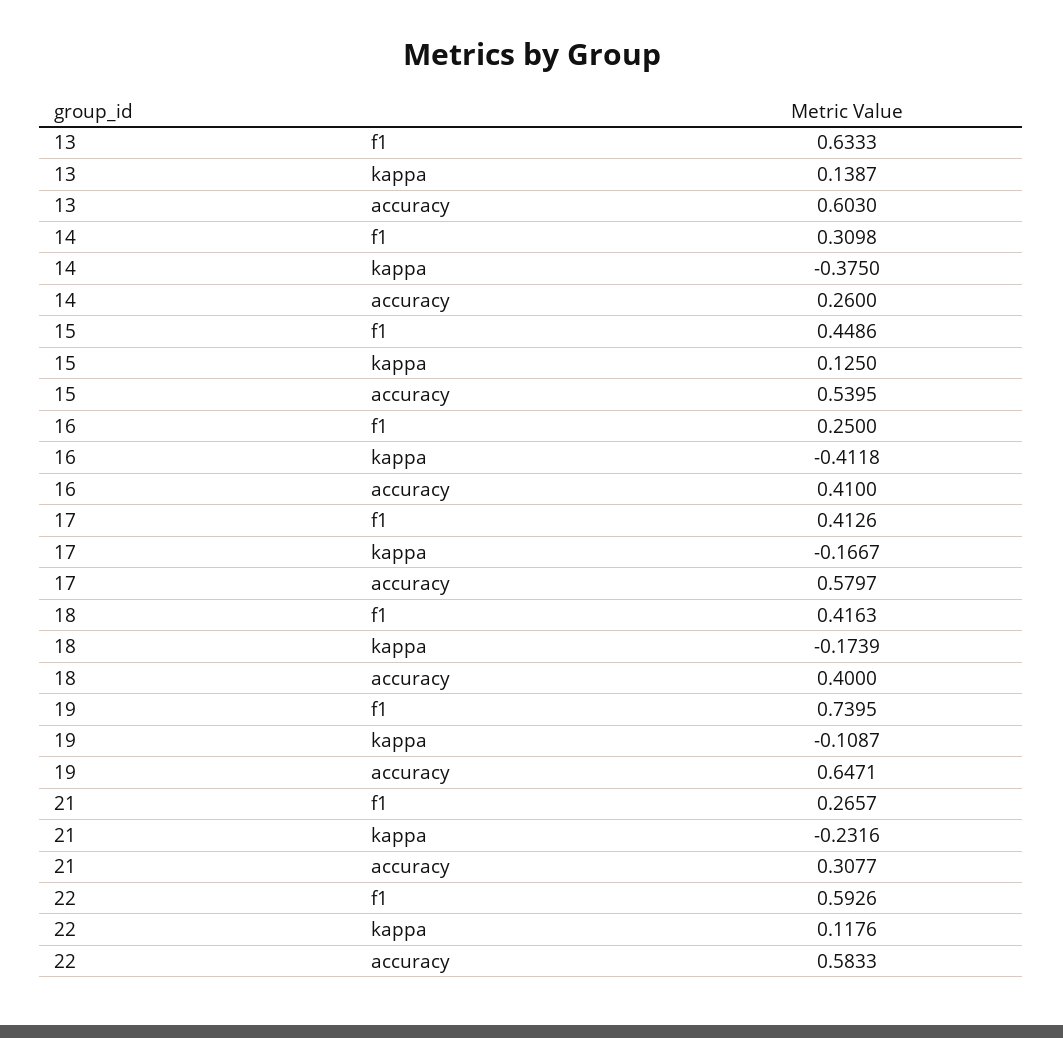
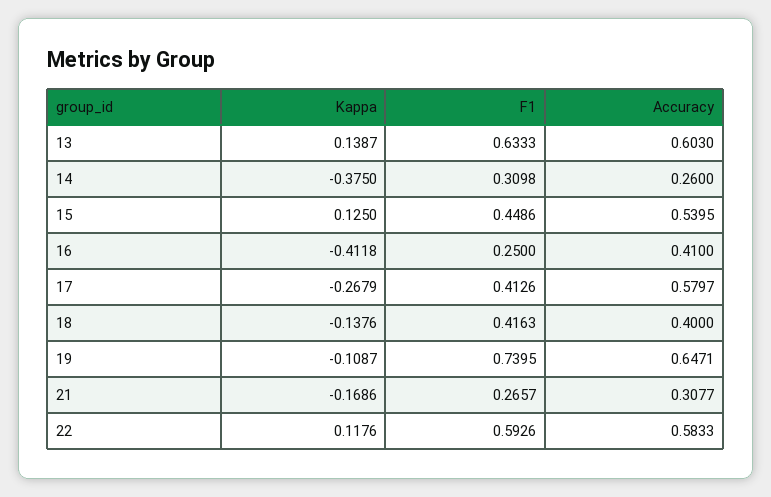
  {
    "13": {
      "f1": 0.6333,
      "kappa": 0.1387,
      "accuracy": 0.603
    },
    "14": {
      "f1": 0.3098,
      "kappa": -0.375,
      "accuracy": 0.26
    },
    "15": {
      "f1": 0.4486,
      "kappa": 0.125,
      "accuracy": 0.5395
    },
    "16": {
      "f1": 0.25,
      "kappa": -0.4118,
      "accuracy": 0.41
    },
    "17": {
      "f1": 0.4126,
-     "kappa": -0.1667,
+     "kappa": -0.2679,
      "accuracy": 0.5797
    },
    "18": {
      "f1": 0.4163,
-     "kappa": -0.1739,
+     "kappa": -0.1376,
      "accuracy": 0.4
    },
    "19": {
      "f1": 0.7395,
      "kappa": -0.1087,
      "accuracy": 0.6471
    },
    "21": {
      "f1": 0.2657,
-     "kappa": -0.2316,
+     "kappa": -0.1686,
      "accuracy": 0.3077
    },
    "22": {
      "f1": 0.5926,
      "kappa": 0.1176,
      "accuracy": 0.5833
    }
  }

